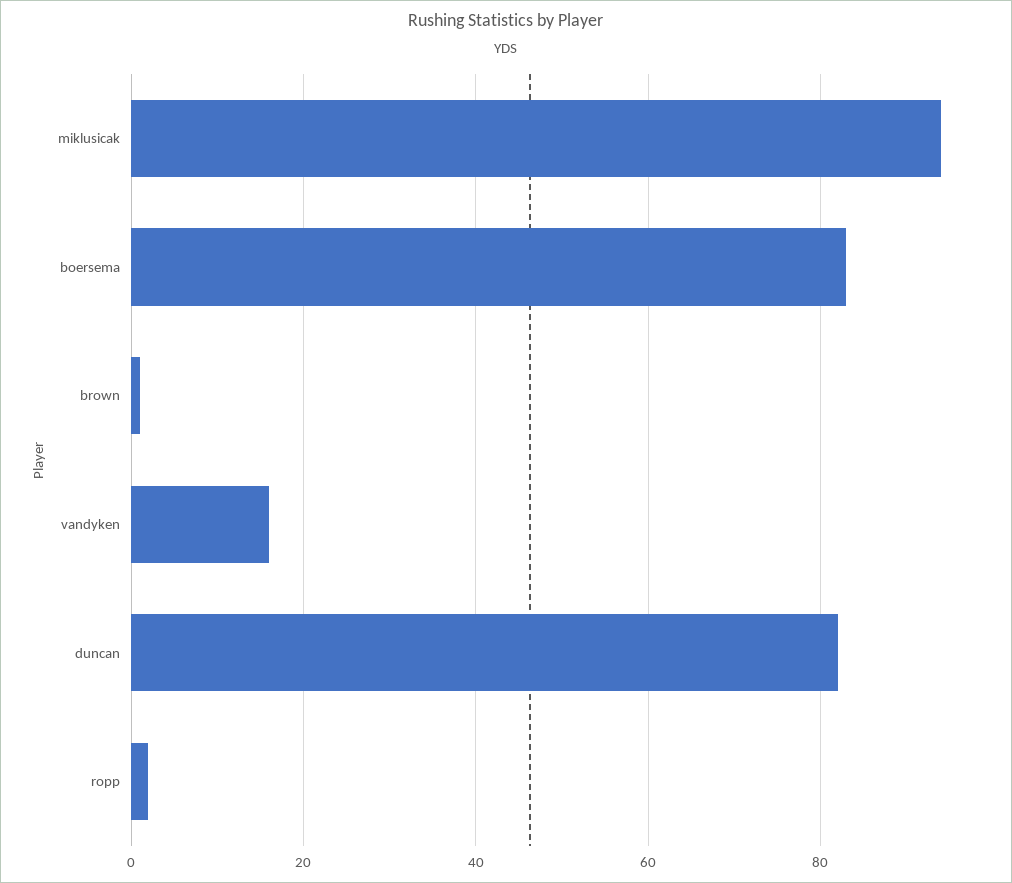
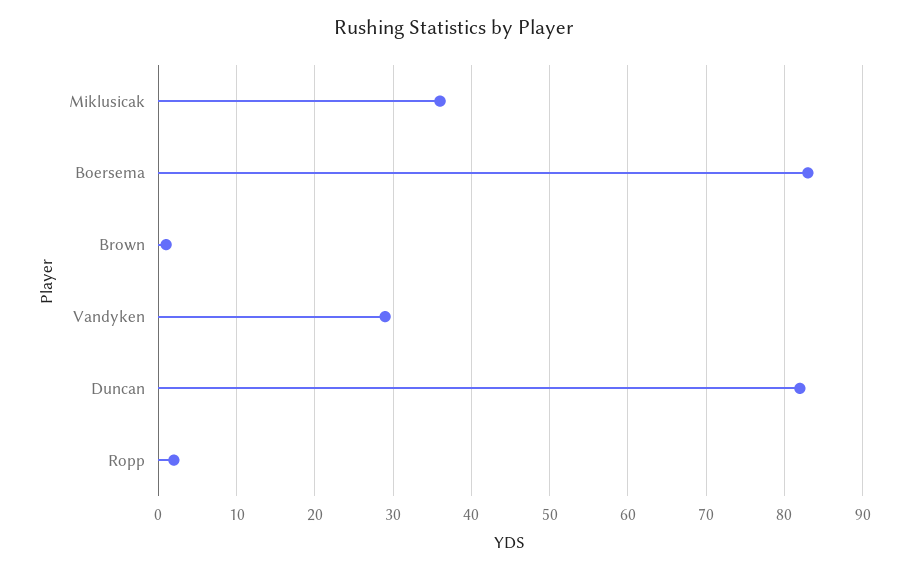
  {
-   "miklusicak": 95,
+   "miklusicak": 36,
    "boersema": 83,
    "brown": 1,
-   "vandyken": 15,
+   "vandyken": 29,
    "duncan": 82,
    "ropp": 2
  }

